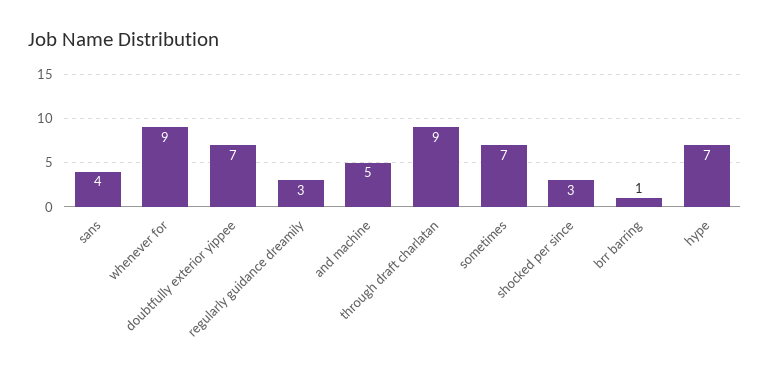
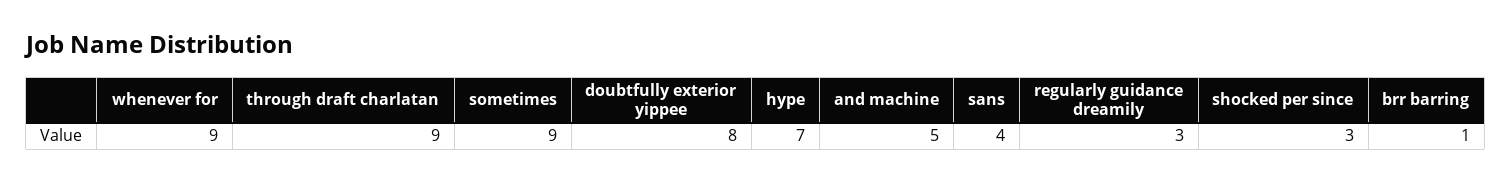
  {
    "sans": 4,
    "whenever for": 9,
-   "doubtfully exterior yippee": 7,
+   "doubtfully exterior yippee": 8,
    "regularly guidance dreamily": 3,
    "and machine": 5,
    "through draft charlatan": 9,
-   "sometimes": 7,
+   "sometimes": 9,
    "shocked per since": 3,
    "brr barring": 1,
    "hype": 7
  }

